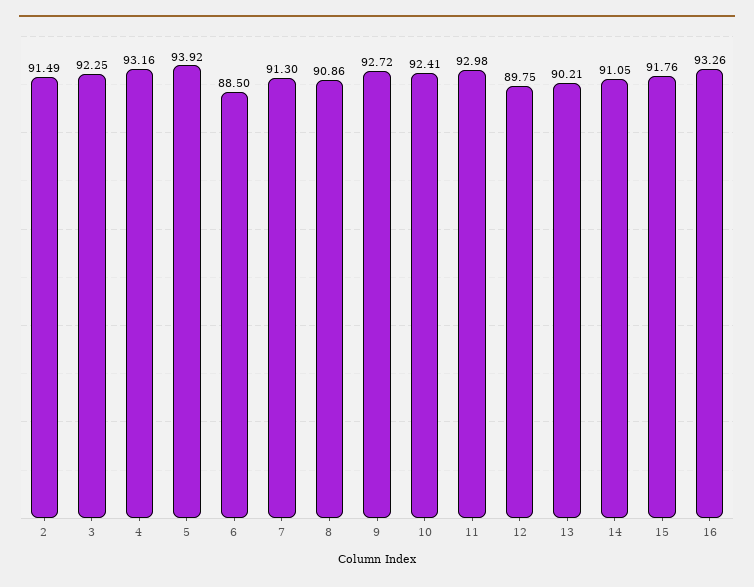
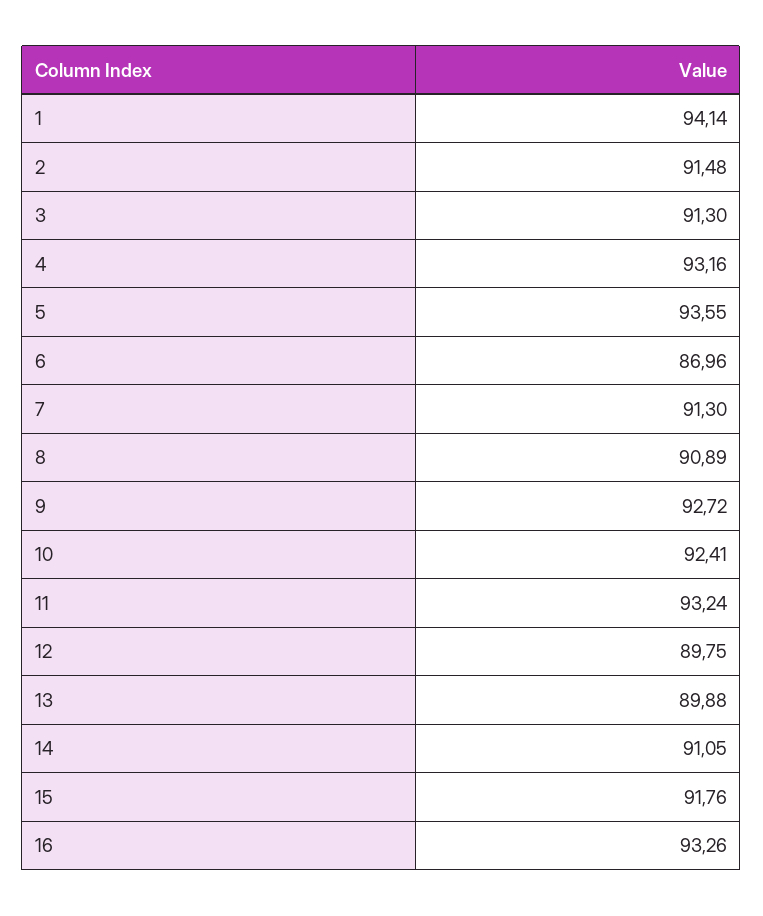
  {
-   "2": 91.49,
+   "2": 91.48,
-   "3": 92.25,
+   "3": 91.3,
    "4": 93.16,
-   "5": 93.92,
+   "5": 93.55,
-   "6": 88.5,
+   "6": 86.96,
    "7": 91.3,
-   "8": 90.86,
+   "8": 90.89,
    "9": 92.72,
    "10": 92.41,
-   "11": 92.98,
+   "11": 93.24,
    "12": 89.75,
-   "13": 90.21,
+   "13": 89.88,
    "14": 91.05,
    "15": 91.76,
-   "16": 93.26
+   "16": 93.26,
+   "1": 94.14
  }

